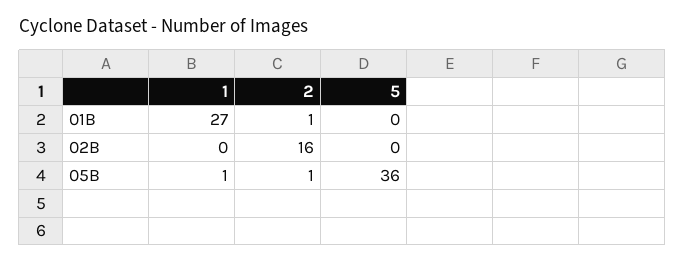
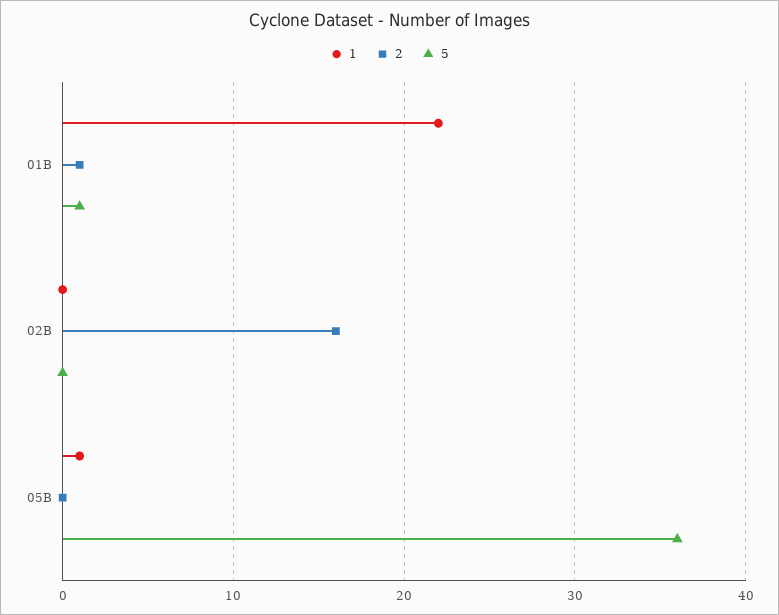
  {
    "1": {
-     "01B": 27,
+     "01B": 22,
      "02B": 0,
      "05B": 1
    },
    "2": {
      "01B": 1,
      "02B": 16,
-     "05B": 1
+     "05B": 0
    },
    "5": {
-     "01B": 0,
+     "01B": 1,
      "02B": 0,
      "05B": 36
    }
  }

